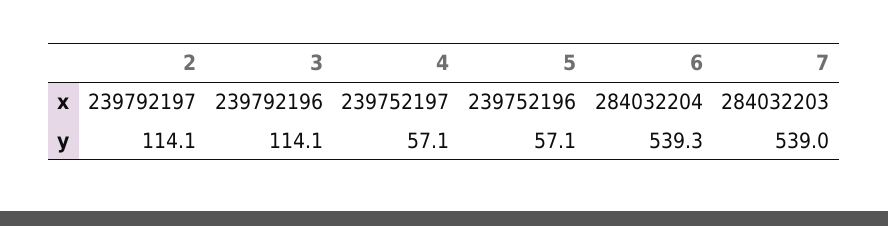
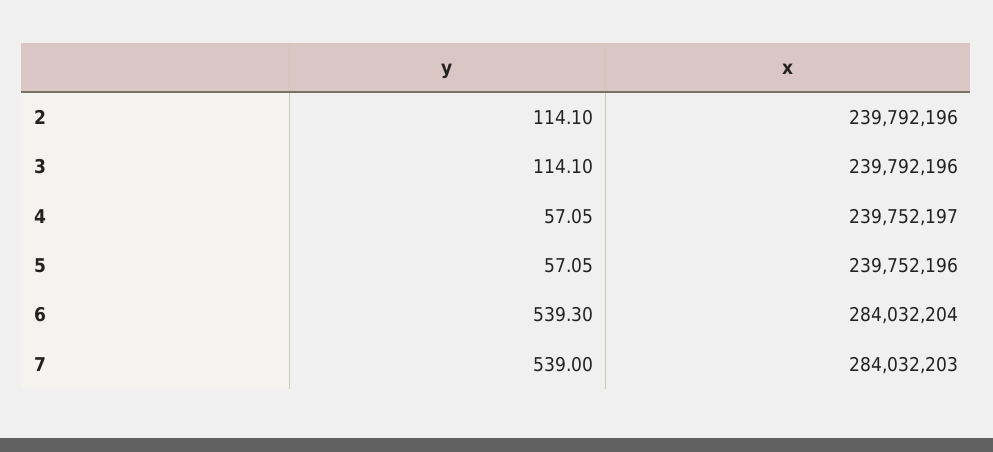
  {
    "2": {
-     "x": 239792197,
+     "x": 239792196,
      "y": 114.1
    },
    "3": {
      "x": 239792196,
      "y": 114.1
    },
    "4": {
      "x": 239752197,
      "y": 57.05
    },
    "5": {
      "x": 239752196,
      "y": 57.05
    },
    "6": {
      "x": 284032204,
      "y": 539.3
    },
    "7": {
      "x": 284032203,
      "y": 539
    }
  }

